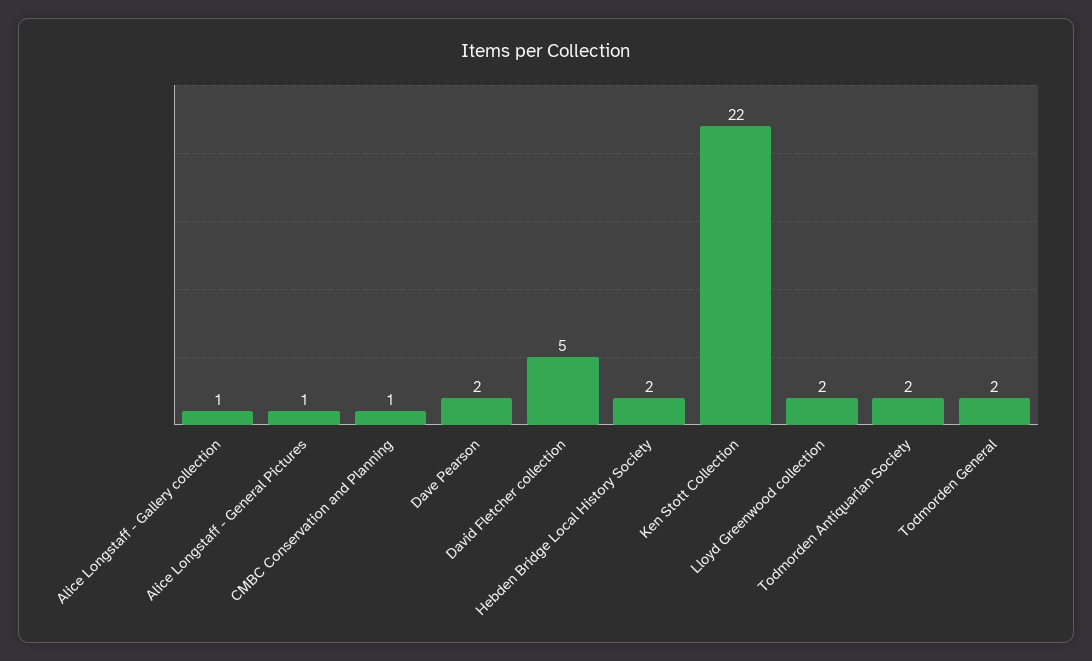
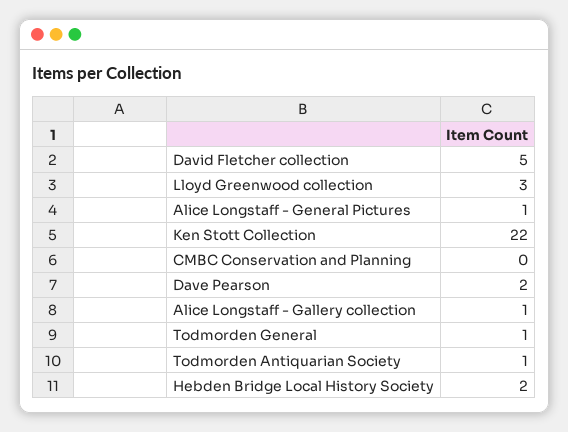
  {
    "Alice Longstaff - Gallery collection": 1,
    "Alice Longstaff - General Pictures": 1,
-   "CMBC Conservation and Planning": 1,
+   "CMBC Conservation and Planning": 0,
    "Dave Pearson": 2,
    "David Fletcher collection": 5,
    "Hebden Bridge Local History Society": 2,
    "Ken Stott Collection": 22,
-   "Lloyd Greenwood collection": 2,
+   "Lloyd Greenwood collection": 3,
-   "Todmorden Antiquarian Society": 2,
+   "Todmorden Antiquarian Society": 1,
-   "Todmorden General": 2
+   "Todmorden General": 1
  }

